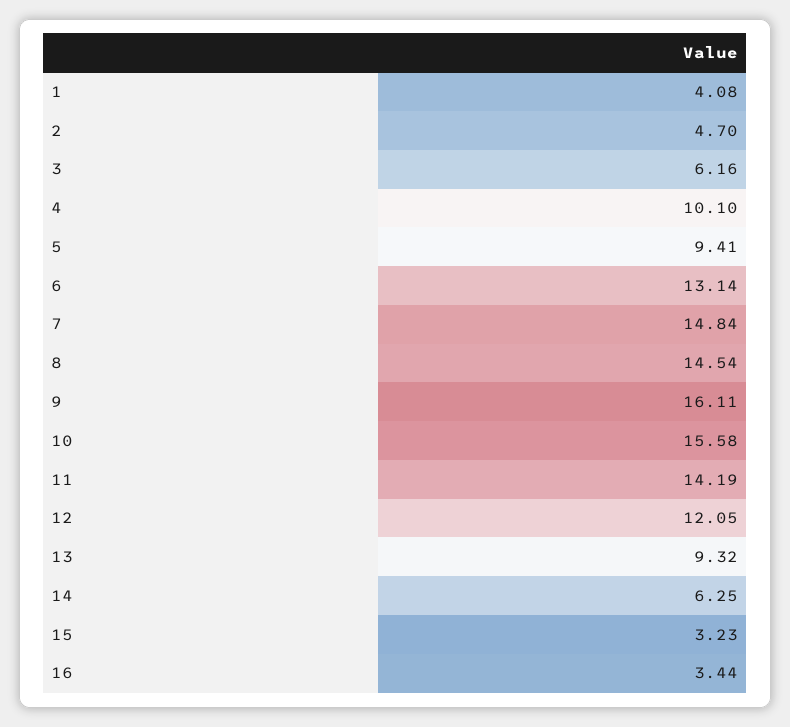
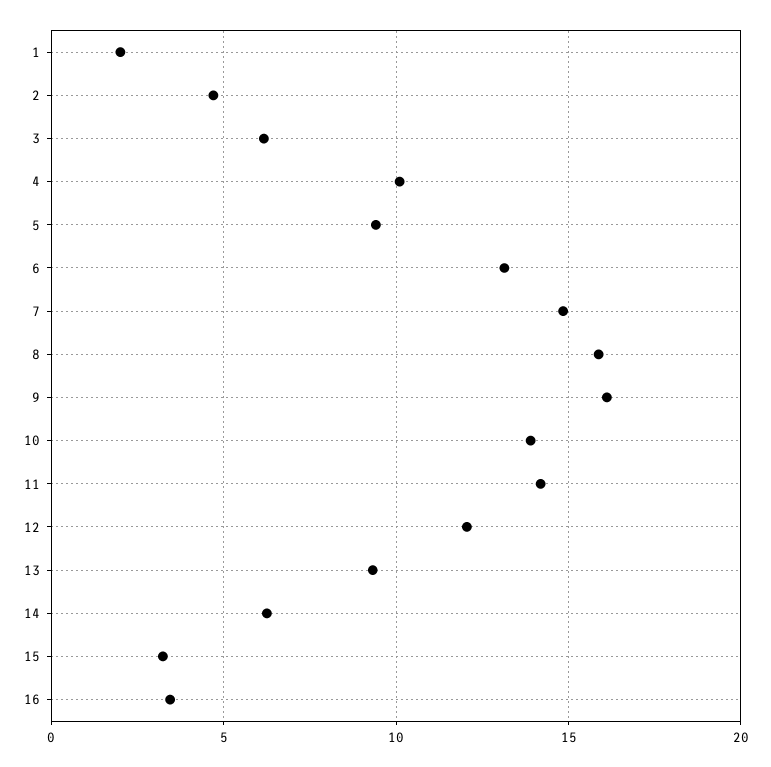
  {
-   "1": 4.08,
+   "1": 2,
    "2": 4.7,
    "3": 6.16,
    "4": 10.1,
    "5": 9.41,
    "6": 13.14,
    "7": 14.84,
-   "8": 14.54,
+   "8": 16,
    "9": 16.11,
-   "10": 15.58,
+   "10": 14,
    "11": 14.19,
    "12": 12.05,
    "13": 9.32,
    "14": 6.25,
    "15": 3.23,
    "16": 3.44
  }

